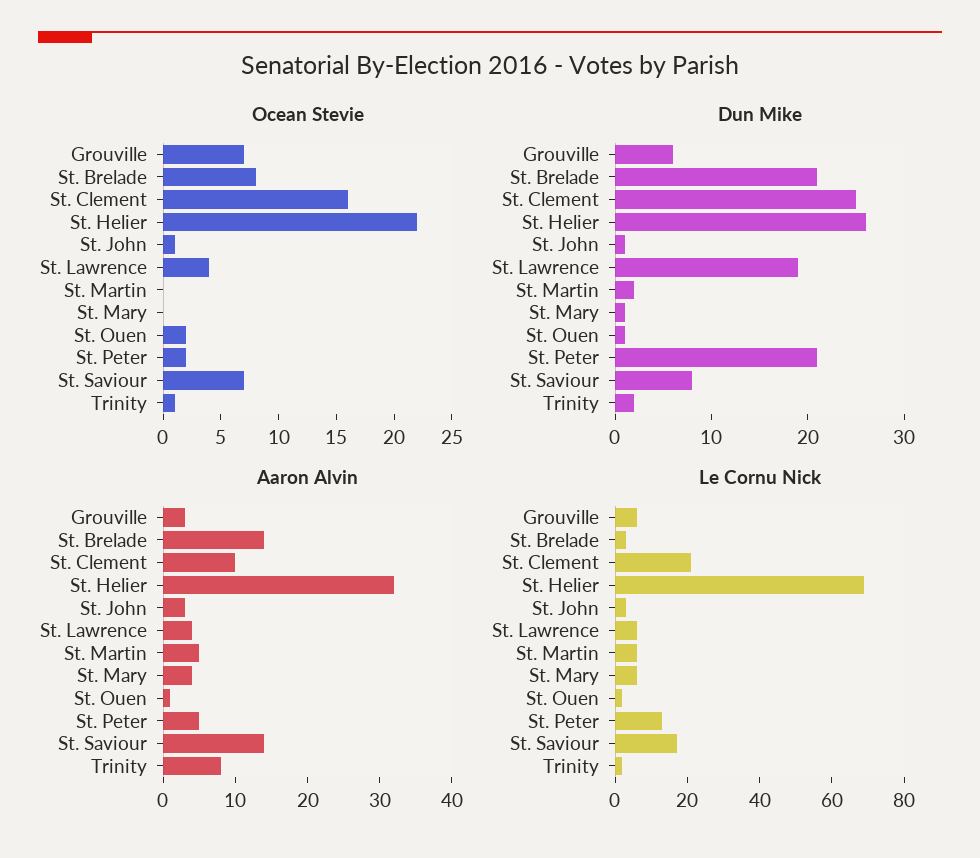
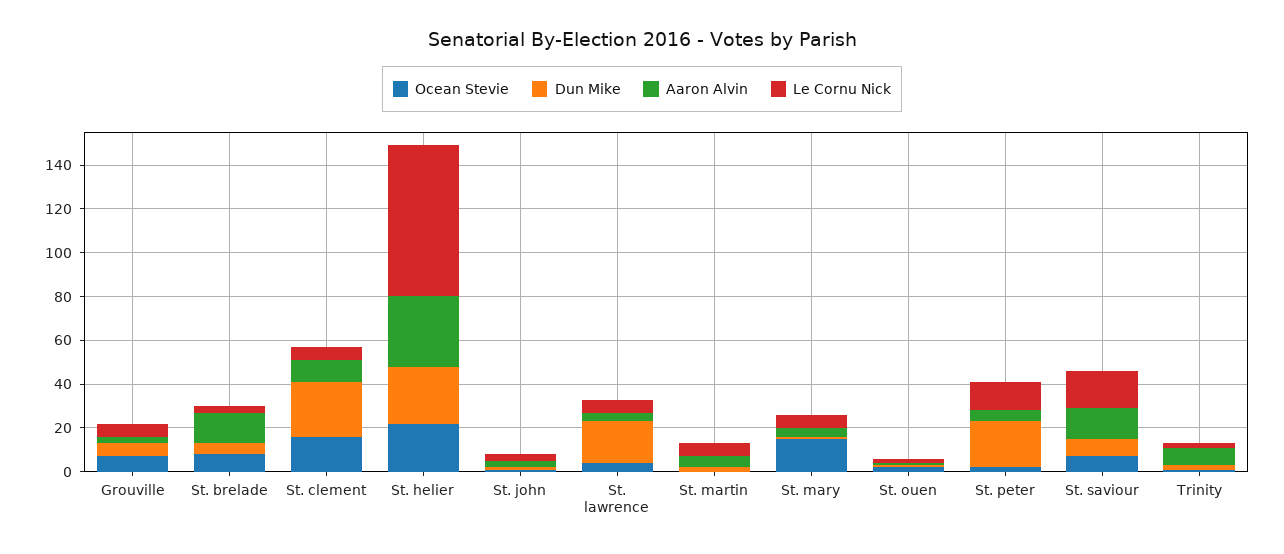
  {
    "Ocean Stevie": {
      "Grouville": 7,
      "St. Brelade": 8,
      "St. Clement": 16,
      "St. Helier": 22,
      "St. John": 1,
      "St. Lawrence": 4,
      "St. Martin": 0,
-     "St. Mary": 0,
+     "St. Mary": 15,
      "St. Ouen": 2,
      "St. Peter": 2,
      "St. Saviour": 7,
      "Trinity": 1
    },
    "Dun Mike": {
      "Grouville": 6,
-     "St. Brelade": 21,
+     "St. Brelade": 5,
      "St. Clement": 25,
      "St. Helier": 26,
      "St. John": 1,
      "St. Lawrence": 19,
      "St. Martin": 2,
      "St. Mary": 1,
      "St. Ouen": 1,
      "St. Peter": 21,
      "St. Saviour": 8,
      "Trinity": 2
    },
    "Aaron Alvin": {
      "Grouville": 5,
      "St. Brelade": 15,
      "St. Clement": 10,
      "St. Helier": 30,
      "St. John": 5,
      "St. Lawrence": 5,
      "St. Martin": 5,
      "St. Mary": 5,
      "St. Ouen": 0,
      "St. Peter": 5,
      "St. Saviour": 15,
      "Trinity": 10
    },
    "Le Cornu Nick": {
      "Grouville": 5,
      "St. Brelade": 5,
-     "St. Clement": 20,
+     "St. Clement": 5,
      "St. Helier": 70,
      "St. John": 5,
      "St. Lawrence": 5,
      "St. Martin": 5,
      "St. Mary": 5,
      "St. Ouen": 0,
      "St. Peter": 15,
      "St. Saviour": 15,
      "Trinity": 0
    }
  }

